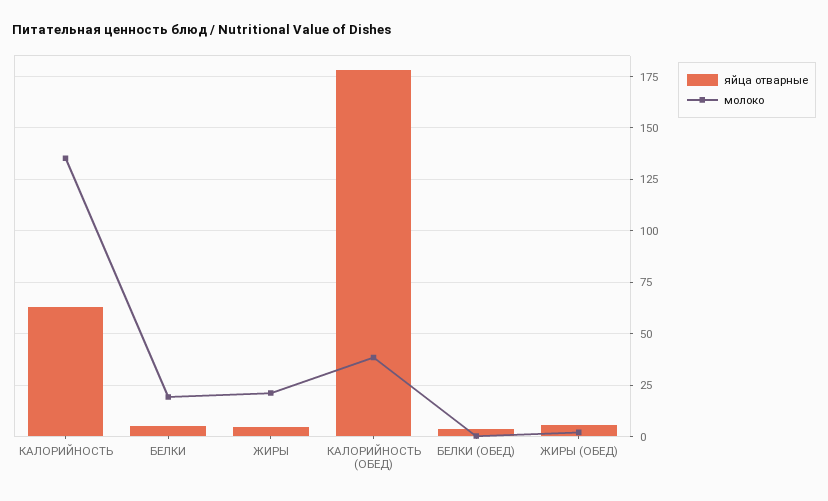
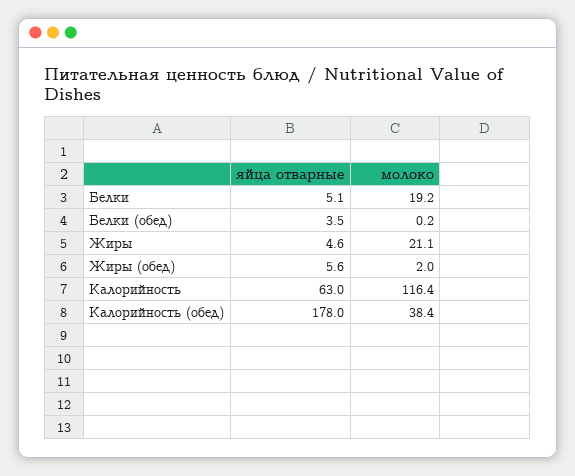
  {
    "яйца отварные": {
      "КАЛОРИЙНОСТЬ": 63,
      "БЕЛКИ": 5.1,
      "ЖИРЫ": 4.6,
      "КАЛОРИЙНОСТЬ (ОБЕД)": 178,
      "БЕЛКИ (ОБЕД)": 3.5,
      "ЖИРЫ (ОБЕД)": 5.6
    },
    "молоко": {
-     "КАЛОРИЙНОСТЬ": 135,
+     "КАЛОРИЙНОСТЬ": 116.4,
      "БЕЛКИ": 19.2,
      "ЖИРЫ": 21.1,
      "КАЛОРИЙНОСТЬ (ОБЕД)": 38.4,
      "БЕЛКИ (ОБЕД)": 0.2,
      "ЖИРЫ (ОБЕД)": 2
    }
  }

